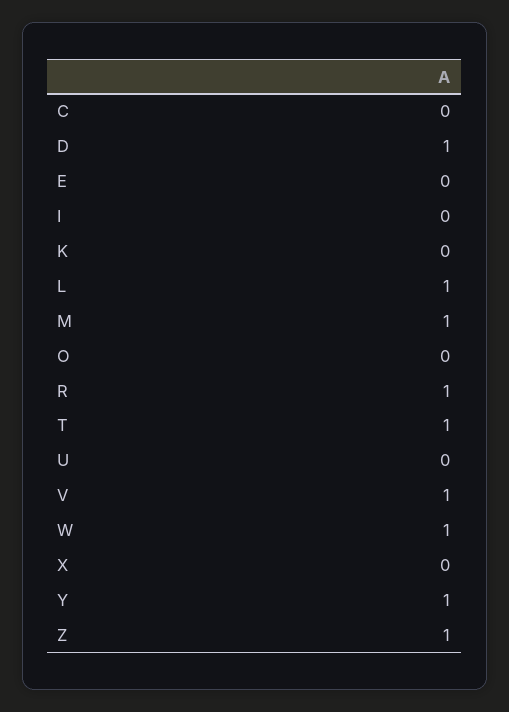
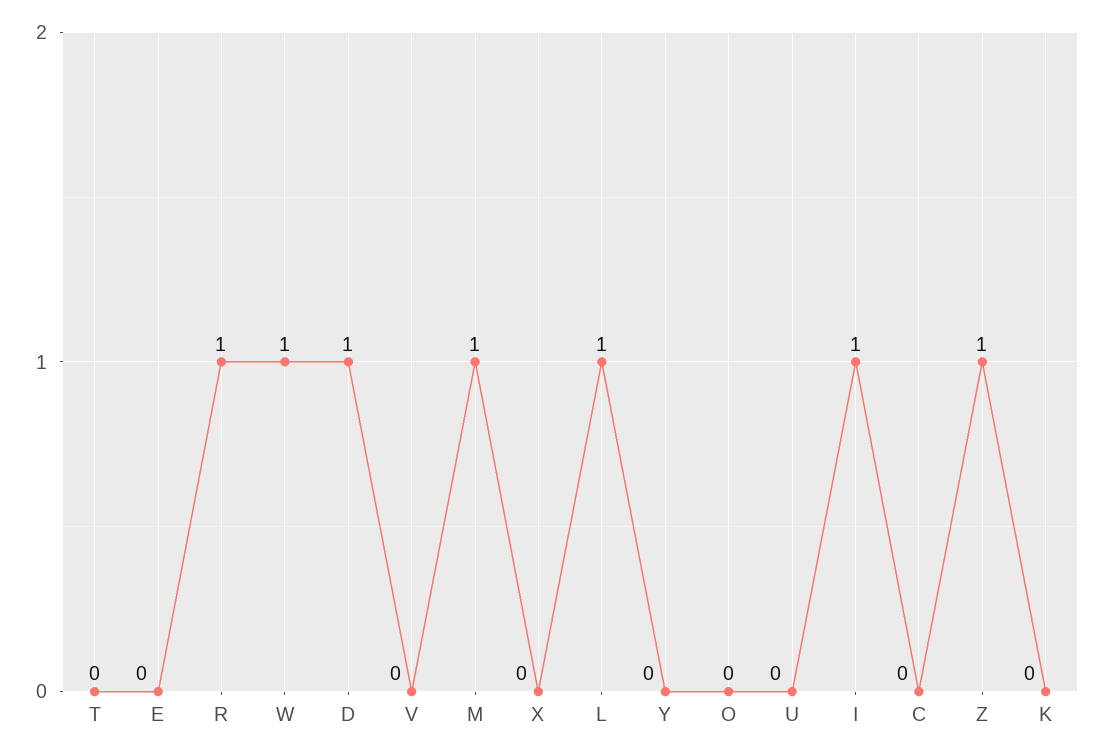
  {
    "C": 0,
    "D": 1,
    "E": 0,
-   "I": 0,
+   "I": 1,
    "K": 0,
    "L": 1,
    "M": 1,
    "O": 0,
    "R": 1,
-   "T": 1,
+   "T": 0,
    "U": 0,
-   "V": 1,
+   "V": 0,
    "W": 1,
    "X": 0,
-   "Y": 1,
+   "Y": 0,
    "Z": 1
  }

